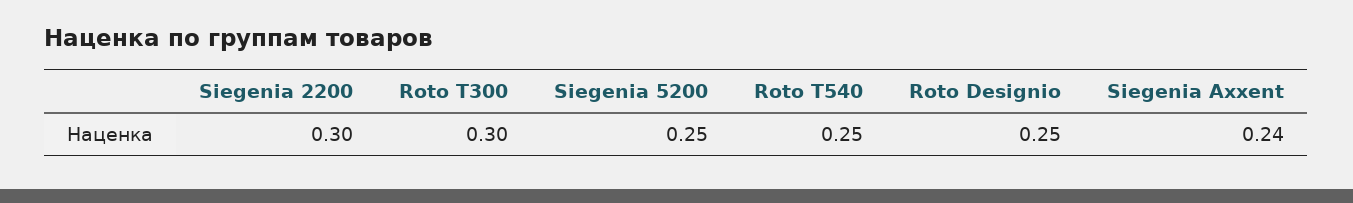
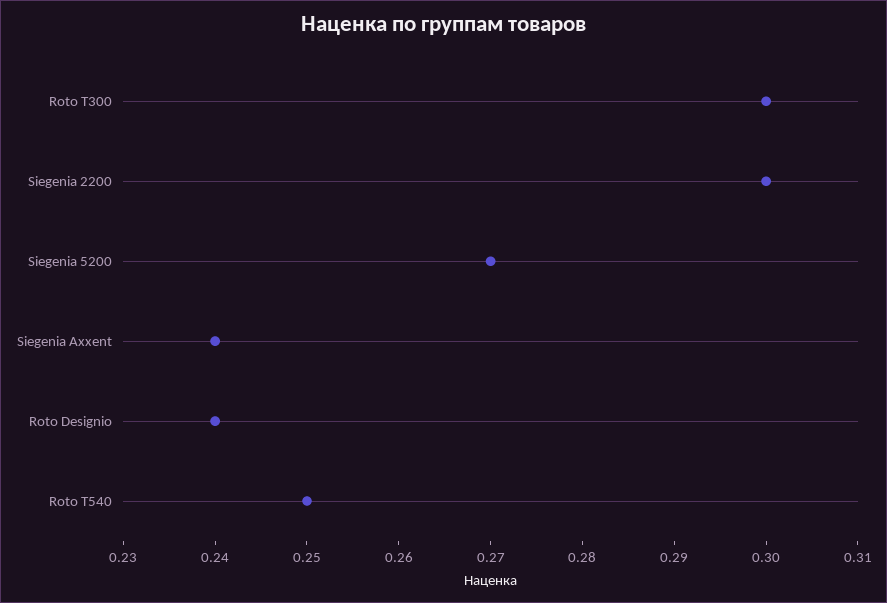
  {
    "Siegenia 2200": 0.3,
    "Roto T300": 0.3,
-   "Siegenia 5200": 0.25,
+   "Siegenia 5200": 0.27,
    "Roto T540": 0.25,
-   "Roto Designio": 0.25,
+   "Roto Designio": 0.24,
    "Siegenia Axxent": 0.24
  }

